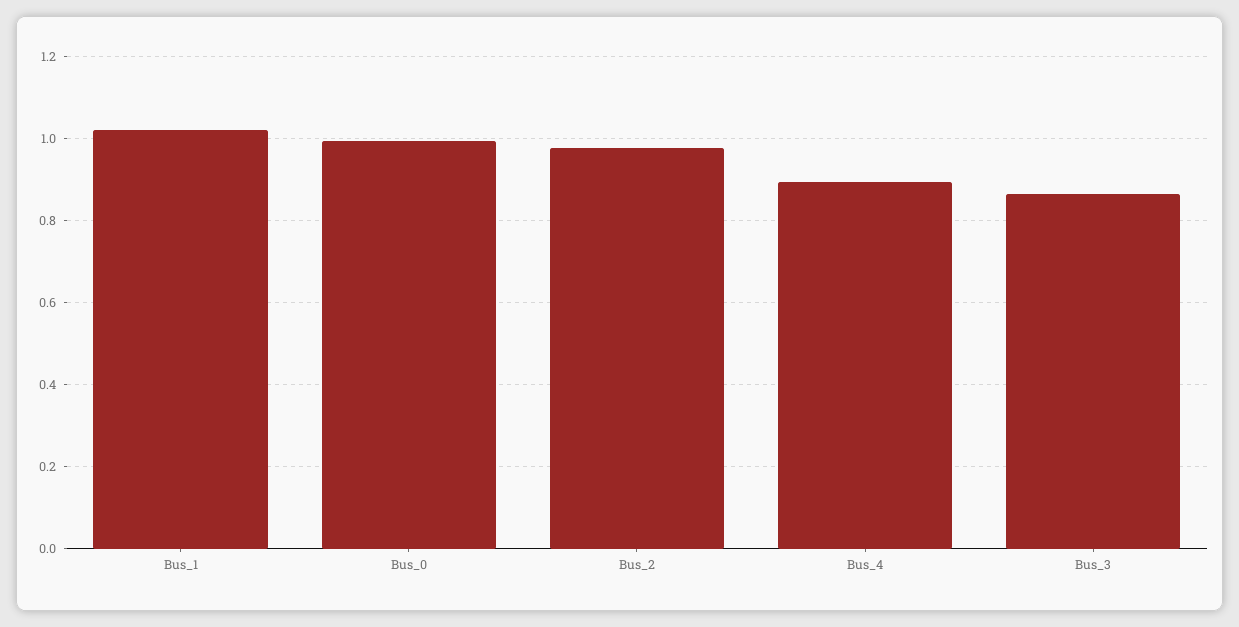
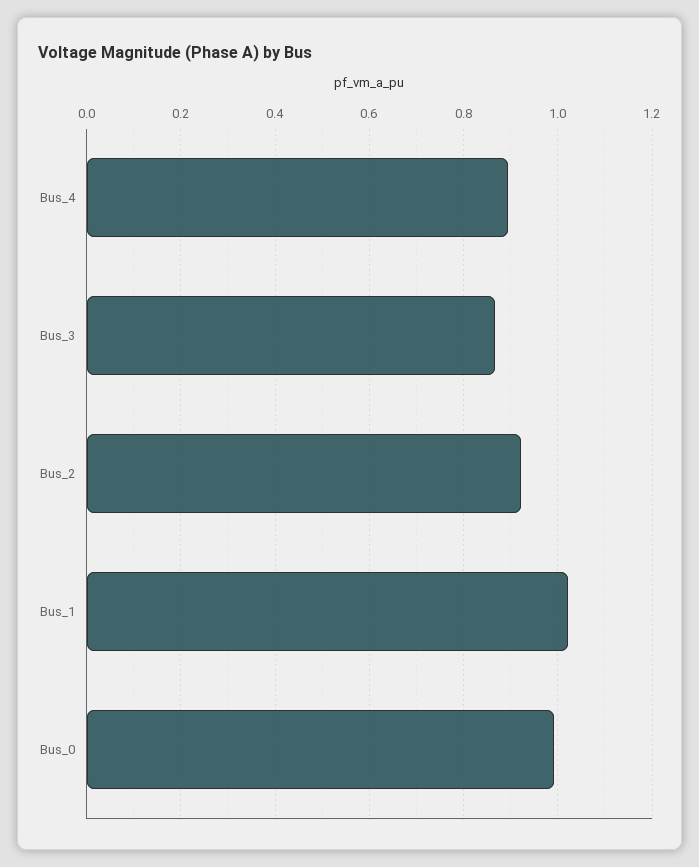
  {
    "Bus_1": 1.02,
    "Bus_0": 1,
-   "Bus_2": 0.98,
+   "Bus_2": 0.92,
    "Bus_4": 0.9,
    "Bus_3": 0.86
  }

